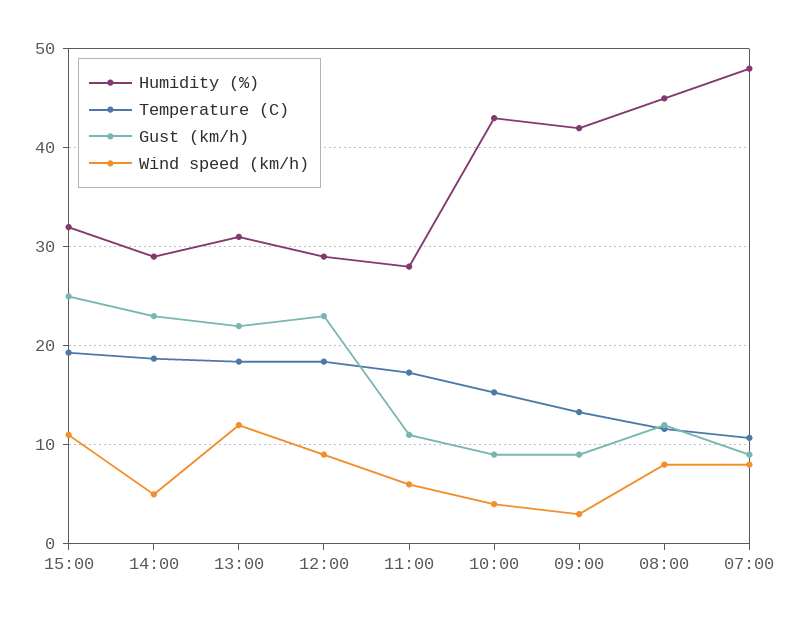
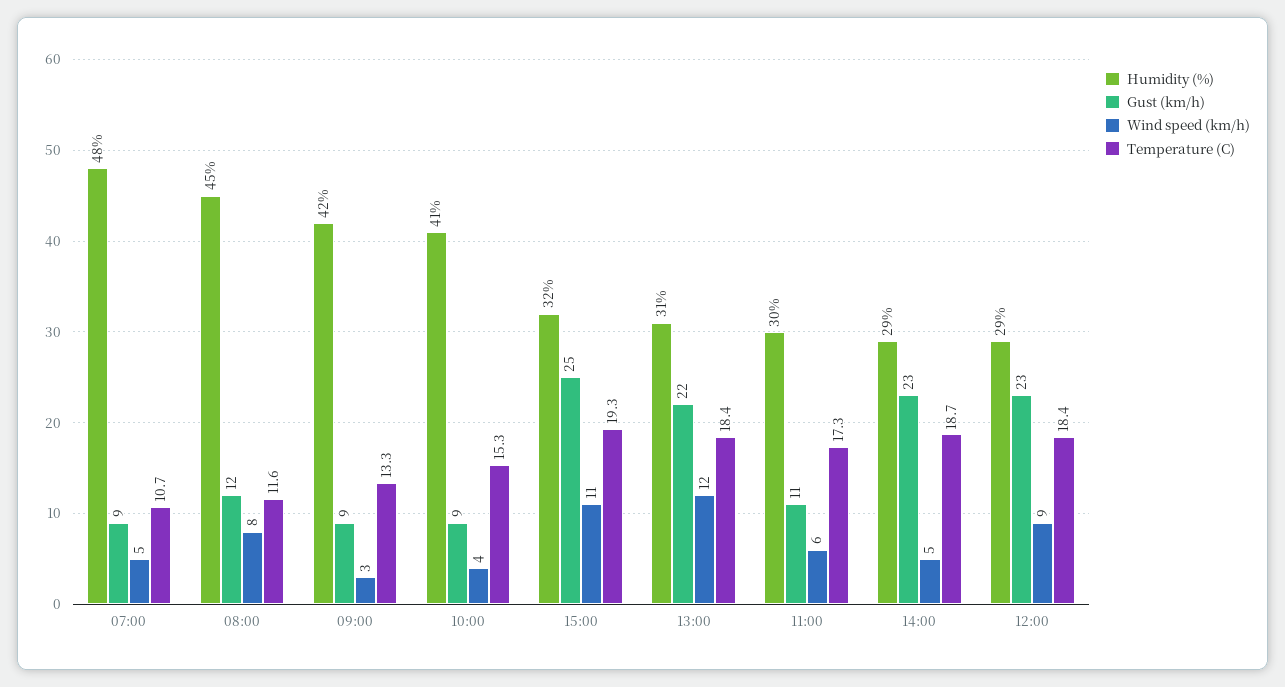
  {
    "Humidity (%)": {
      "15:00": 32,
      "14:00": 29,
      "13:00": 31,
      "12:00": 29,
-     "11:00": 28,
+     "11:00": 30,
-     "10:00": 43,
+     "10:00": 41,
      "09:00": 42,
      "08:00": 45,
      "07:00": 48
    },
    "Temperature (C)": {
      "15:00": 19.3,
      "14:00": 18.7,
      "13:00": 18.4,
      "12:00": 18.4,
      "11:00": 17.3,
      "10:00": 15.3,
      "09:00": 13.3,
      "08:00": 11.6,
      "07:00": 10.7
    },
    "Gust (km/h)": {
      "15:00": 25,
      "14:00": 23,
      "13:00": 22,
      "12:00": 23,
      "11:00": 11,
      "10:00": 9,
      "09:00": 9,
      "08:00": 12,
      "07:00": 9
    },
    "Wind speed (km/h)": {
      "15:00": 11,
      "14:00": 5,
      "13:00": 12,
      "12:00": 9,
      "11:00": 6,
      "10:00": 4,
      "09:00": 3,
      "08:00": 8,
-     "07:00": 8
+     "07:00": 5
    }
  }

